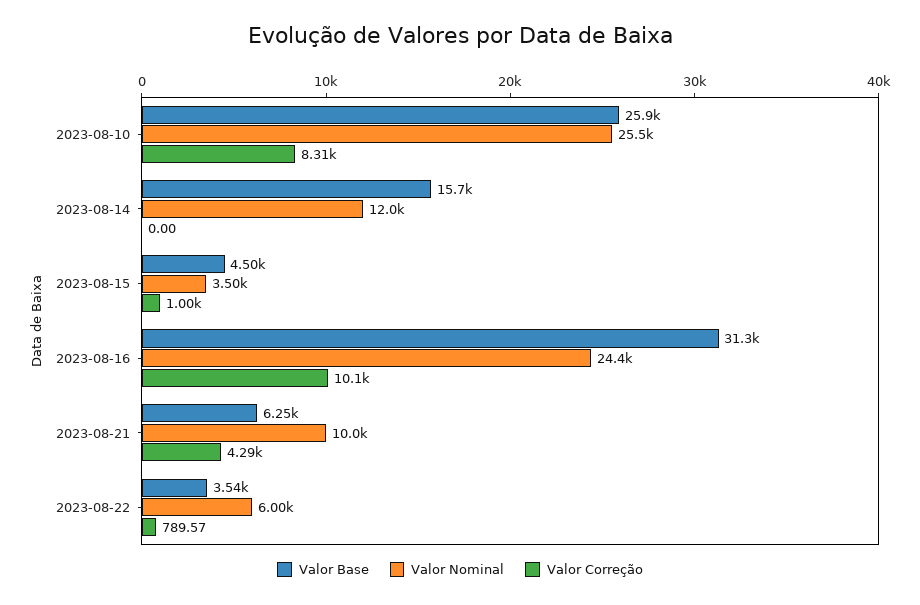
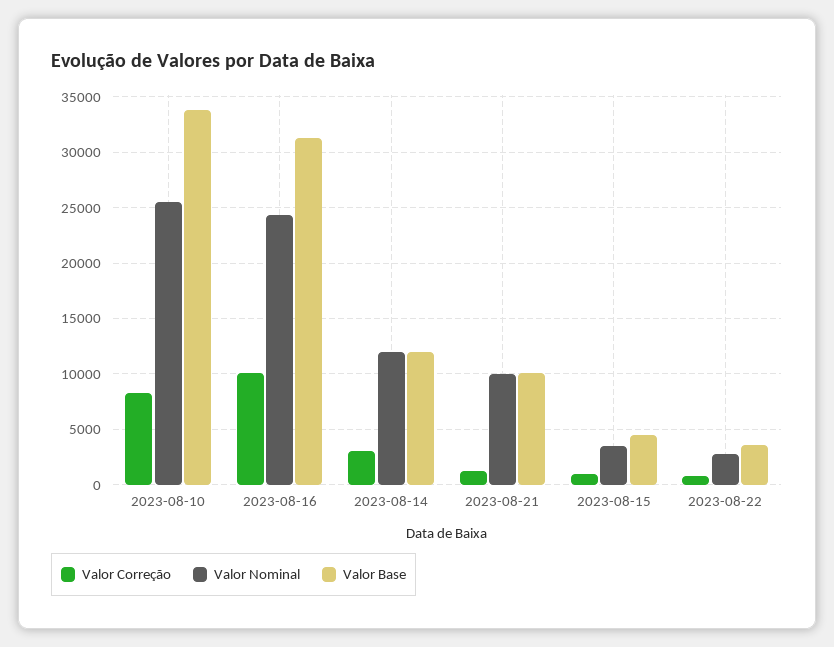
  {
    "Valor Base": {
-     "2023-08-10": 25900,
+     "2023-08-10": 34000,
-     "2023-08-14": 15700,
+     "2023-08-14": 12000,
      "2023-08-15": 4500,
      "2023-08-16": 31300,
-     "2023-08-21": 6250,
+     "2023-08-21": 10000,
      "2023-08-22": 3540
    },
    "Valor Nominal": {
      "2023-08-10": 25500,
      "2023-08-14": 12000,
      "2023-08-15": 3500,
      "2023-08-16": 24400,
      "2023-08-21": 10000,
-     "2023-08-22": 6000
+     "2023-08-22": 3000
    },
    "Valor Correção": {
      "2023-08-10": 8310,
-     "2023-08-14": 0,
+     "2023-08-14": 3000,
      "2023-08-15": 1000,
      "2023-08-16": 10100,
-     "2023-08-21": 4290,
+     "2023-08-21": 1000,
      "2023-08-22": 789.57
    }
  }

